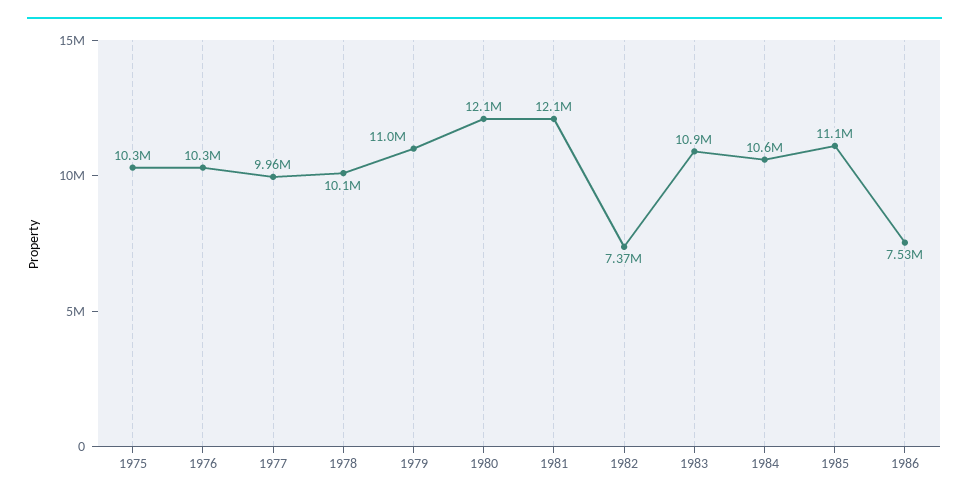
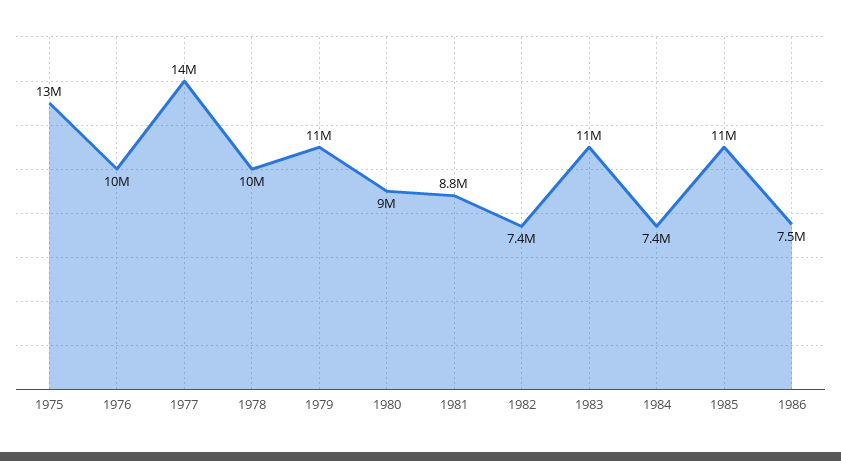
  {
-   "1975": 10300000,
+   "1975": 13000000,
    "1976": 10300000,
-   "1977": 9960000,
+   "1977": 14000000,
    "1978": 10100000,
    "1979": 11000000,
-   "1980": 12100000,
+   "1980": 9000000,
-   "1981": 12100000,
+   "1981": 8800000,
    "1982": 7370000,
    "1983": 10900000,
-   "1984": 10600000,
+   "1984": 7400000,
    "1985": 11100000,
    "1986": 7530000
  }

